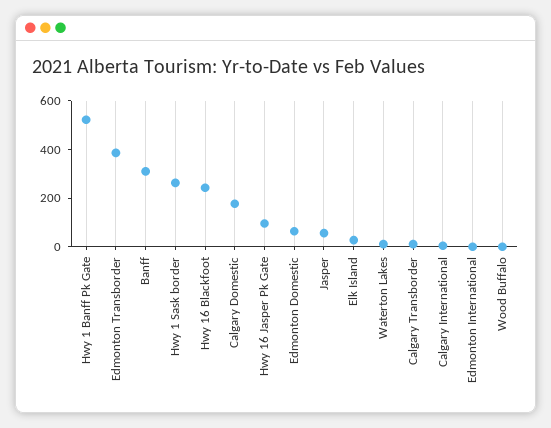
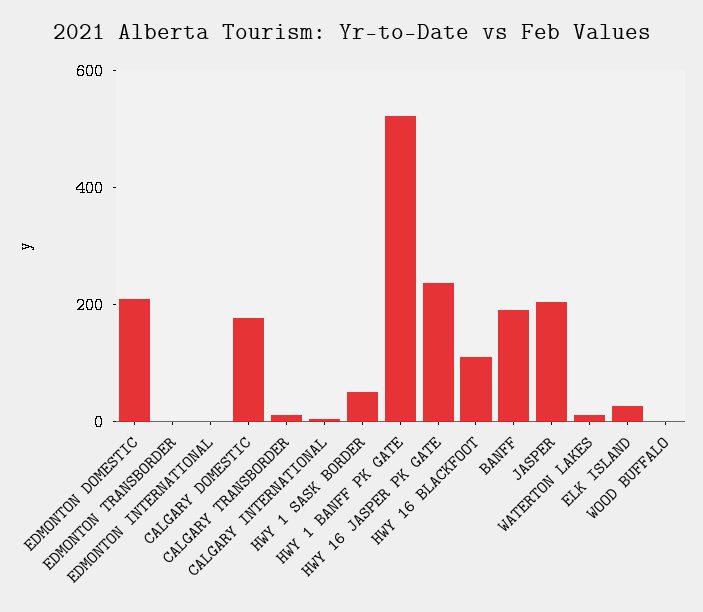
  {
    "Hwy 1 Banff Pk Gate": 500,
-   "Edmonton Transborder": 400,
+   "Edmonton Transborder": 0,
-   "Banff": 300,
+   "Banff": 200,
-   "Hwy 1 Sask border": 250,
+   "Hwy 1 Sask border": 50,
-   "Hwy 16 Blackfoot": 250,
+   "Hwy 16 Blackfoot": 100,
    "Calgary Domestic": 200,
-   "Hwy 16 Jasper Pk Gate": 100,
+   "Hwy 16 Jasper Pk Gate": 250,
-   "Edmonton Domestic": 50,
+   "Edmonton Domestic": 200,
-   "Jasper": 50,
+   "Jasper": 200,
    "Elk Island": 50,
    "Waterton Lakes": 0,
    "Calgary Transborder": 0,
    "Calgary International": 0,
    "Edmonton International": 0,
    "Wood Buffalo": 0
  }

